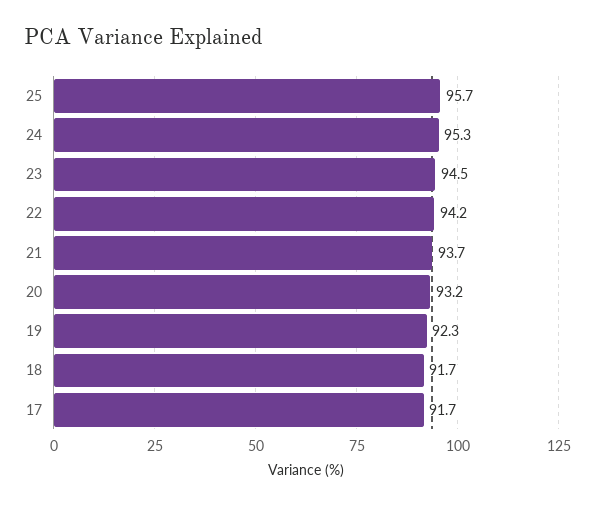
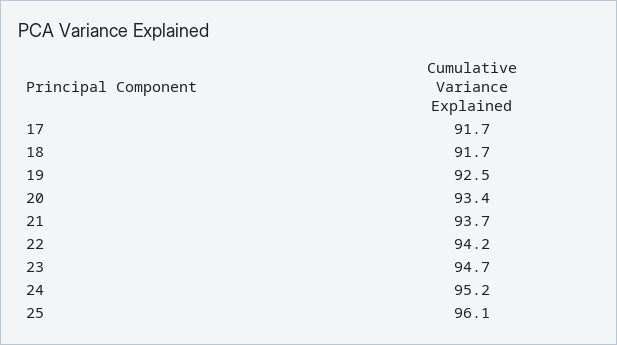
  {
-   "25": 95.7,
+   "25": 96.1,
-   "24": 95.3,
+   "24": 95.2,
-   "23": 94.5,
+   "23": 94.7,
    "22": 94.2,
    "21": 93.7,
-   "20": 93.2,
+   "20": 93.4,
-   "19": 92.3,
+   "19": 92.5,
    "18": 91.7,
    "17": 91.7
  }

